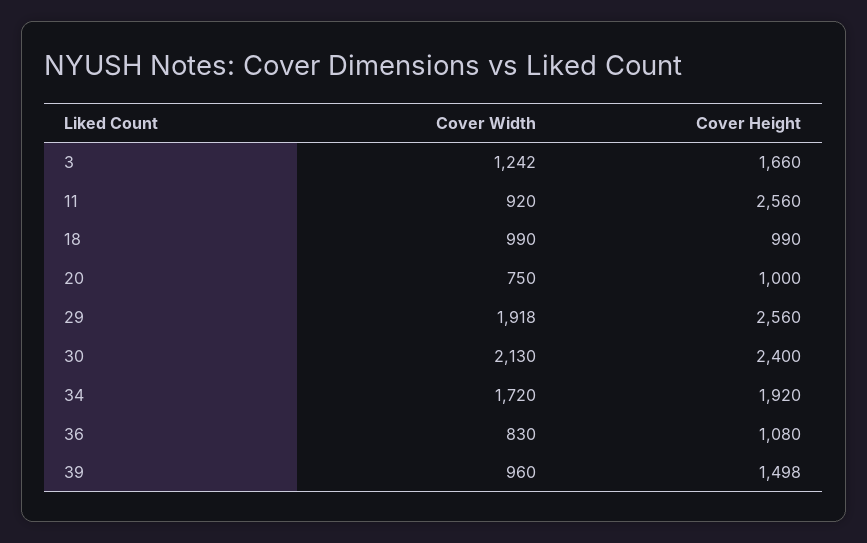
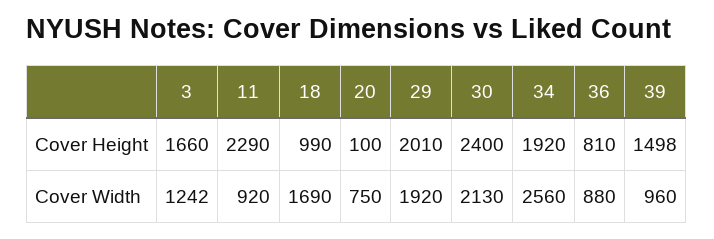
  {
    "Cover Width": {
      "3": 1242,
      "11": 920,
-     "18": 990,
+     "18": 1690,
      "20": 750,
-     "29": 1918,
+     "29": 1920,
      "30": 2130,
-     "34": 1720,
+     "34": 2560,
-     "36": 830,
+     "36": 880,
      "39": 960
    },
    "Cover Height": {
      "3": 1660,
-     "11": 2560,
+     "11": 2290,
      "18": 990,
-     "20": 1000,
+     "20": 100,
-     "29": 2560,
+     "29": 2010,
      "30": 2400,
      "34": 1920,
-     "36": 1080,
+     "36": 810,
      "39": 1498
    }
  }

